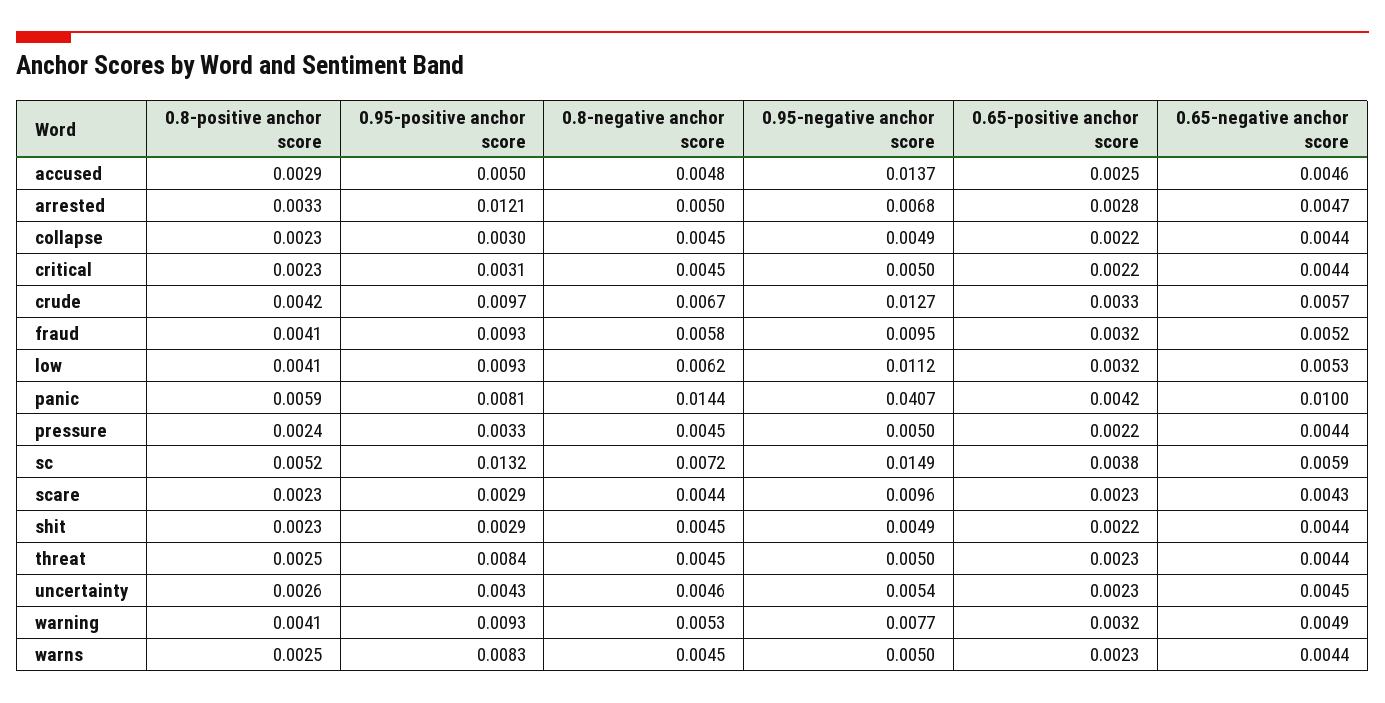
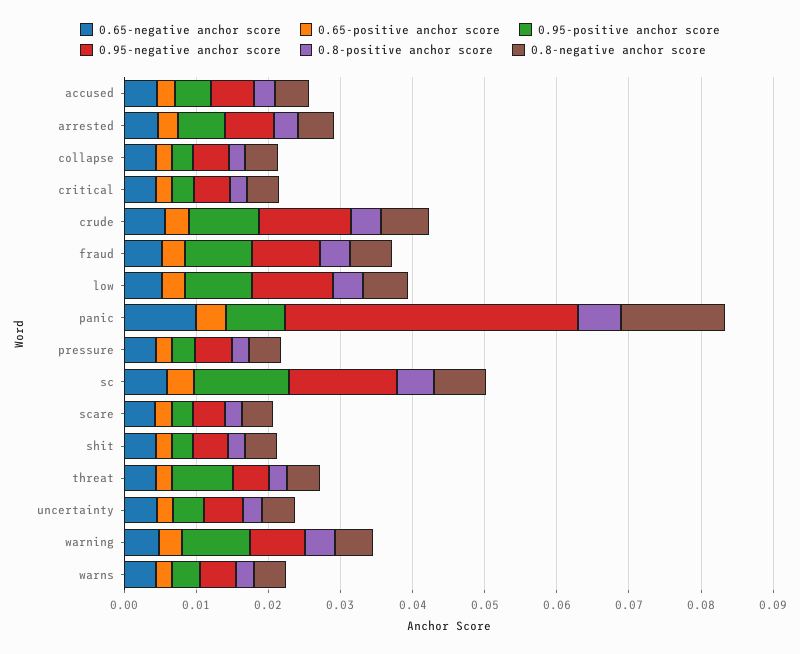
  {
    "0.8-positive anchor score": {
      "accused": 0.0029,
      "arrested": 0.0033,
      "collapse": 0.0023,
      "critical": 0.0023,
      "crude": 0.0042,
      "fraud": 0.0041,
      "low": 0.0041,
      "panic": 0.0059,
      "pressure": 0.0024,
      "sc": 0.0052,
      "scare": 0.0023,
      "shit": 0.0023,
      "threat": 0.0025,
      "uncertainty": 0.0026,
      "warning": 0.0041,
      "warns": 0.0025
    },
    "0.95-positive anchor score": {
      "accused": 0.005,
-     "arrested": 0.0121,
+     "arrested": 0.006,
      "collapse": 0.003,
      "critical": 0.0031,
      "crude": 0.0097,
      "fraud": 0.0093,
      "low": 0.0093,
      "panic": 0.0081,
      "pressure": 0.0033,
      "sc": 0.0132,
      "scare": 0.0029,
      "shit": 0.0029,
      "threat": 0.0084,
      "uncertainty": 0.0043,
      "warning": 0.0093,
-     "warns": 0.0083
+     "warns": 0.004
    },
    "0.8-negative anchor score": {
      "accused": 0.0048,
      "arrested": 0.005,
      "collapse": 0.0045,
      "critical": 0.0045,
      "crude": 0.0067,
      "fraud": 0.0058,
      "low": 0.0062,
      "panic": 0.0144,
      "pressure": 0.0045,
      "sc": 0.0072,
      "scare": 0.0044,
      "shit": 0.0045,
      "threat": 0.0045,
      "uncertainty": 0.0046,
      "warning": 0.0053,
      "warns": 0.0045
    },
    "0.95-negative anchor score": {
-     "accused": 0.0137,
+     "accused": 0.006,
      "arrested": 0.0068,
      "collapse": 0.0049,
      "critical": 0.005,
      "crude": 0.0127,
      "fraud": 0.0095,
      "low": 0.0112,
      "panic": 0.0407,
      "pressure": 0.005,
      "sc": 0.0149,
-     "scare": 0.0096,
+     "scare": 0.004,
      "shit": 0.0049,
      "threat": 0.005,
      "uncertainty": 0.0054,
      "warning": 0.0077,
      "warns": 0.005
    },
    "0.65-positive anchor score": {
      "accused": 0.0025,
      "arrested": 0.0028,
      "collapse": 0.0022,
      "critical": 0.0022,
      "crude": 0.0033,
      "fraud": 0.0032,
      "low": 0.0032,
      "panic": 0.0042,
      "pressure": 0.0022,
      "sc": 0.0038,
      "scare": 0.0023,
      "shit": 0.0022,
      "threat": 0.0023,
      "uncertainty": 0.0023,
      "warning": 0.0032,
      "warns": 0.0023
    },
    "0.65-negative anchor score": {
      "accused": 0.0046,
      "arrested": 0.0047,
      "collapse": 0.0044,
      "critical": 0.0044,
      "crude": 0.0057,
      "fraud": 0.0052,
      "low": 0.0053,
      "panic": 0.01,
      "pressure": 0.0044,
      "sc": 0.0059,
      "scare": 0.0043,
      "shit": 0.0044,
      "threat": 0.0044,
      "uncertainty": 0.0045,
      "warning": 0.0049,
      "warns": 0.0044
    }
  }

